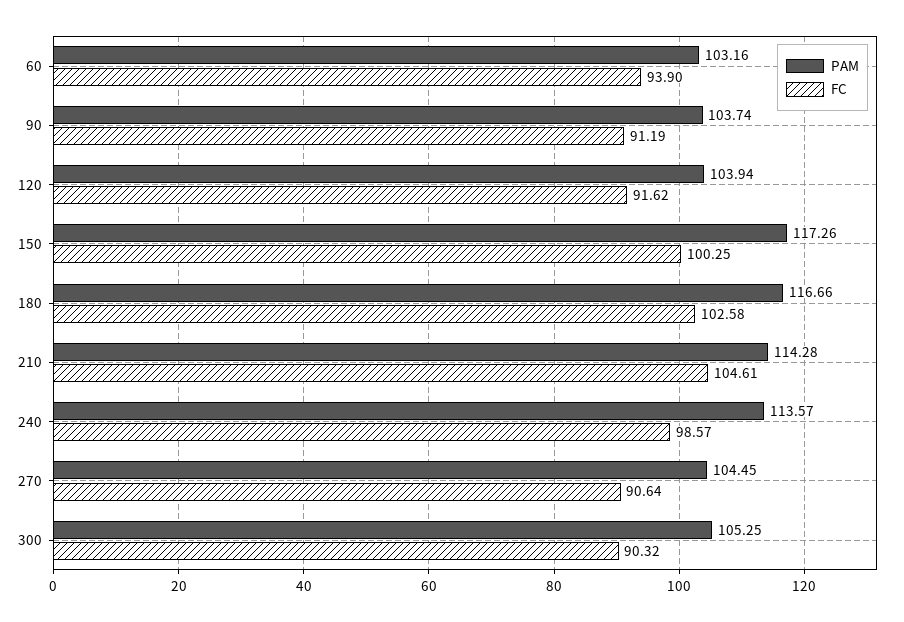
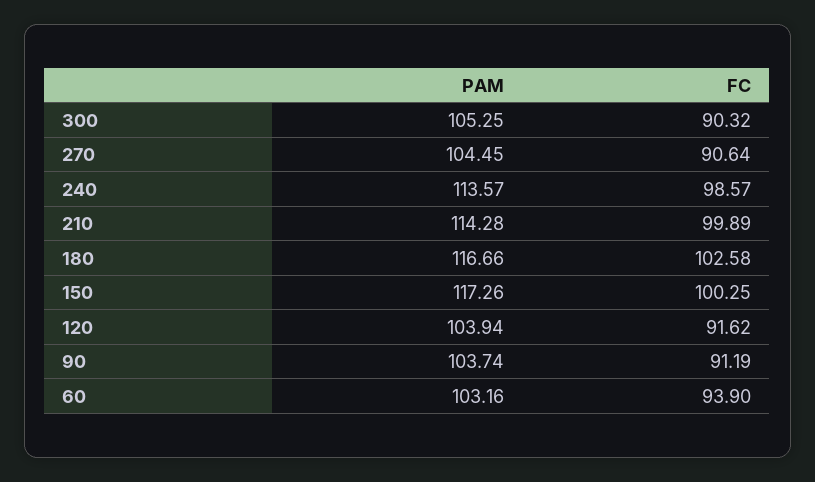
  {
    "PAM": {
      "60": 103.16,
      "90": 103.74,
      "120": 103.94,
      "150": 117.26,
      "180": 116.66,
      "210": 114.28,
      "240": 113.57,
      "270": 104.45,
      "300": 105.25
    },
    "FC": {
      "60": 93.9,
      "90": 91.19,
      "120": 91.62,
      "150": 100.25,
      "180": 102.58,
-     "210": 104.61,
+     "210": 99.89,
      "240": 98.57,
      "270": 90.64,
      "300": 90.32
    }
  }

